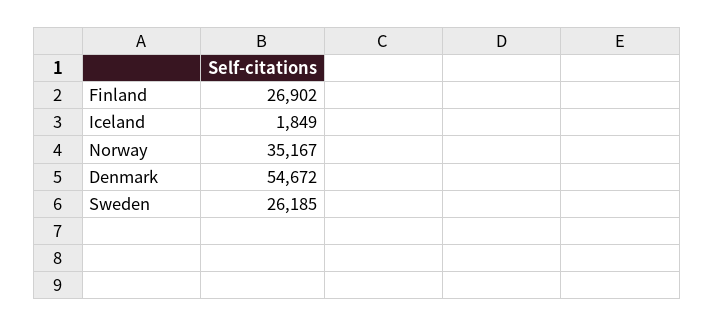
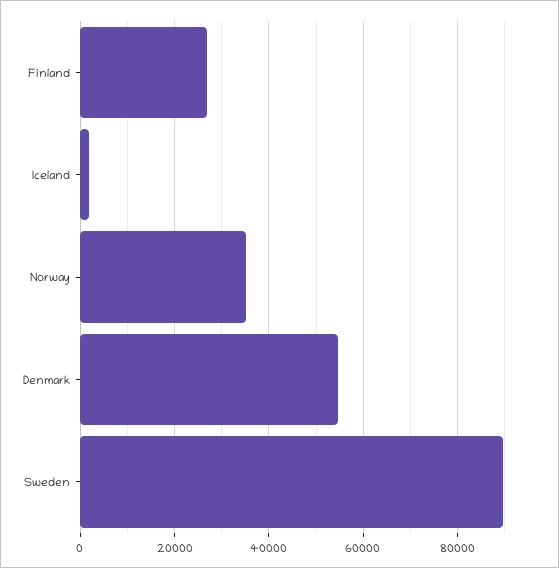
  {
    "Finland": 26902,
    "Iceland": 1849,
    "Norway": 35167,
    "Denmark": 54672,
-   "Sweden": 26185
+   "Sweden": 90000
  }

